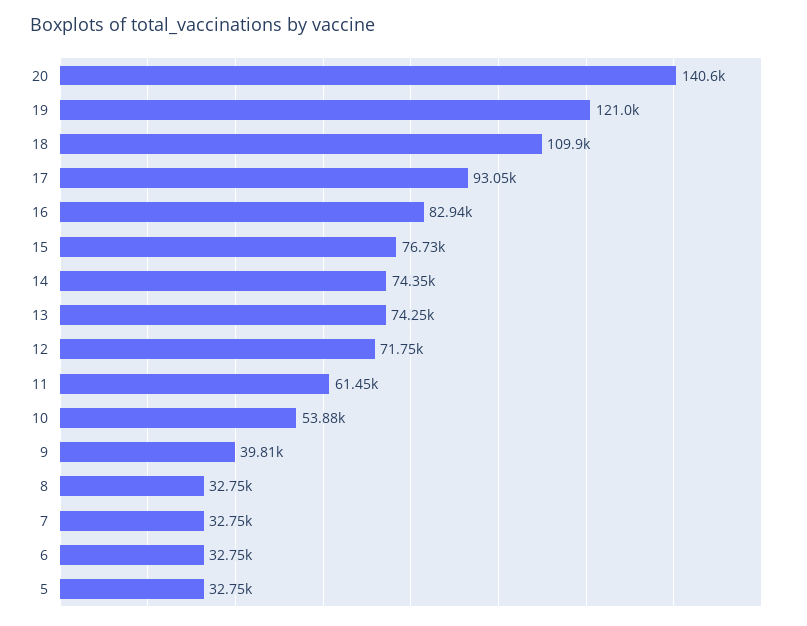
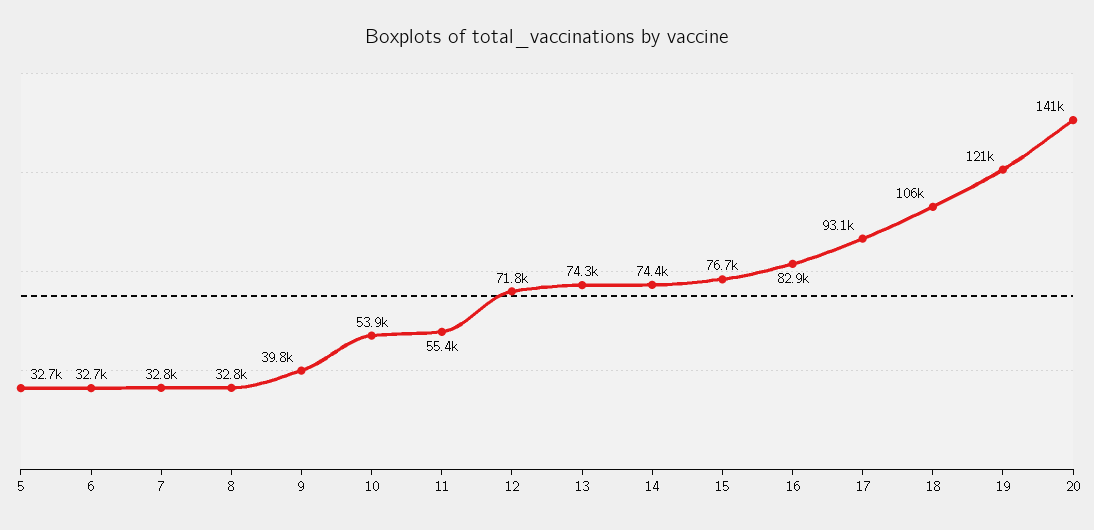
  {
    "20": 140600,
    "19": 121000,
-   "18": 109900,
+   "18": 106000,
    "17": 93050,
    "16": 82940,
    "15": 76730,
    "14": 74350,
    "13": 74250,
    "12": 71750,
-   "11": 61450,
+   "11": 55400,
    "10": 53880,
    "9": 39810,
    "8": 32750,
    "7": 32750,
    "6": 32750,
    "5": 32750
  }

